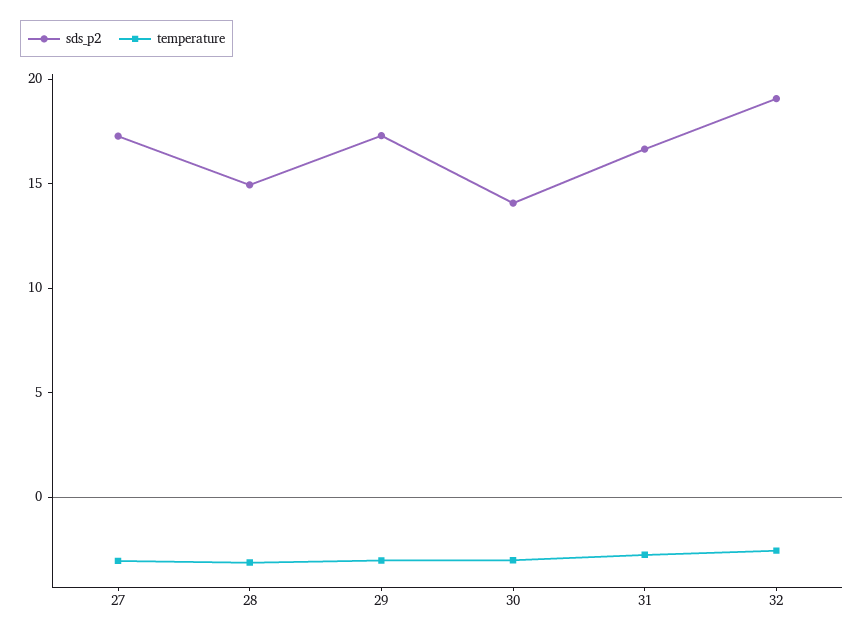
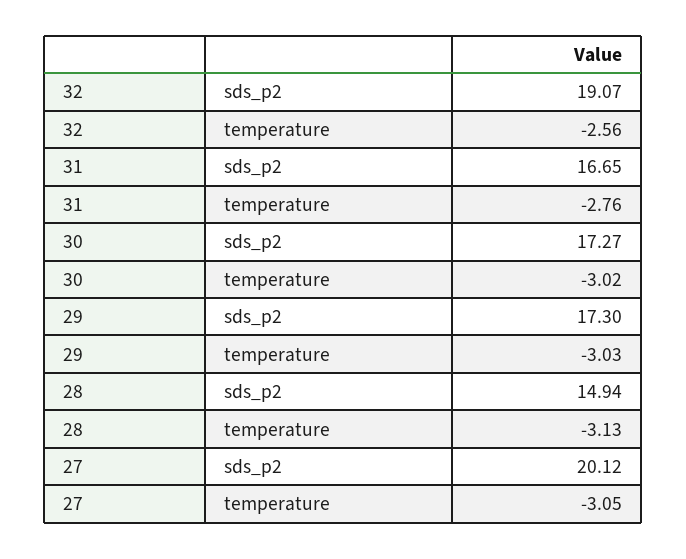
  {
    "sds_p2": {
-     "27": 17,
+     "27": 20.12,
      "28": 14.94,
      "29": 17.3,
-     "30": 14,
+     "30": 17.27,
      "31": 16.65,
      "32": 19.07
    },
    "temperature": {
      "27": -3.05,
      "28": -3.13,
      "29": -3.03,
      "30": -3.02,
      "31": -2.76,
      "32": -2.56
    }
  }

